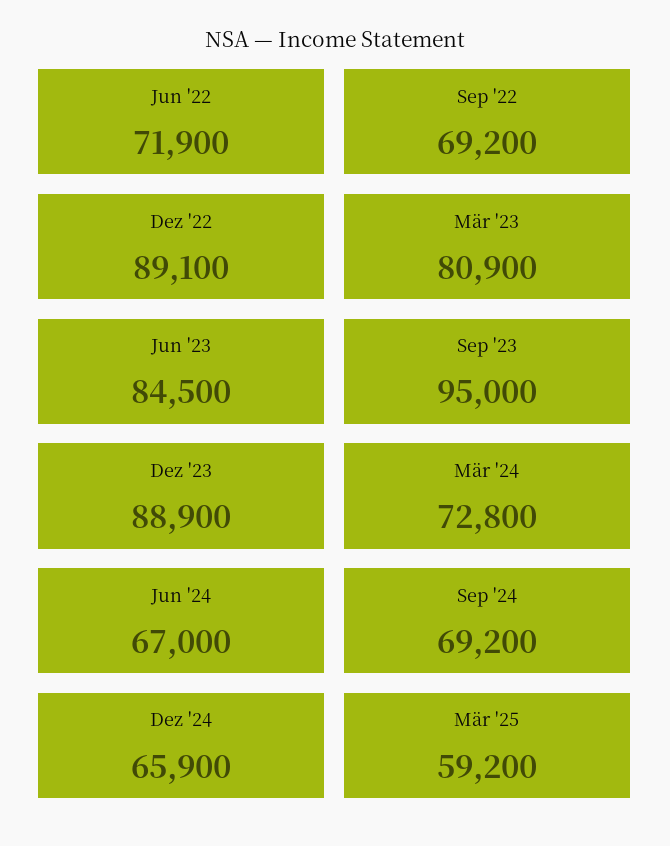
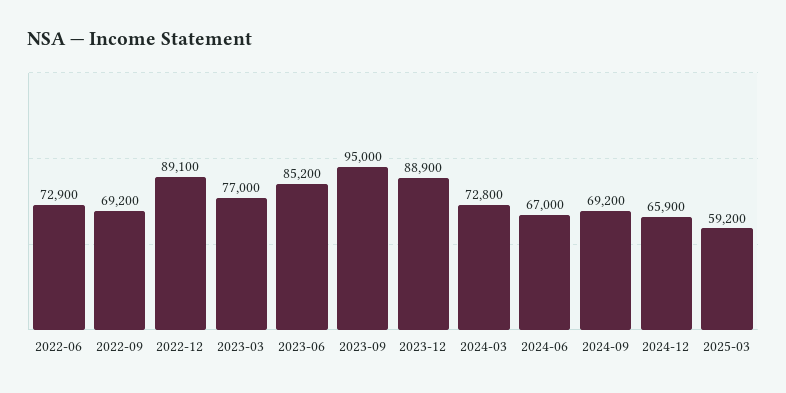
  {
-   "Jun '22": 71900,
+   "Jun '22": 72900,
    "Sep '22": 69200,
    "Dez '22": 89100,
-   "Mär '23": 80900,
+   "Mär '23": 77000,
-   "Jun '23": 84500,
+   "Jun '23": 85200,
    "Sep '23": 95000,
    "Dez '23": 88900,
    "Mär '24": 72800,
    "Jun '24": 67000,
    "Sep '24": 69200,
    "Dez '24": 65900,
    "Mär '25": 59200
  }

